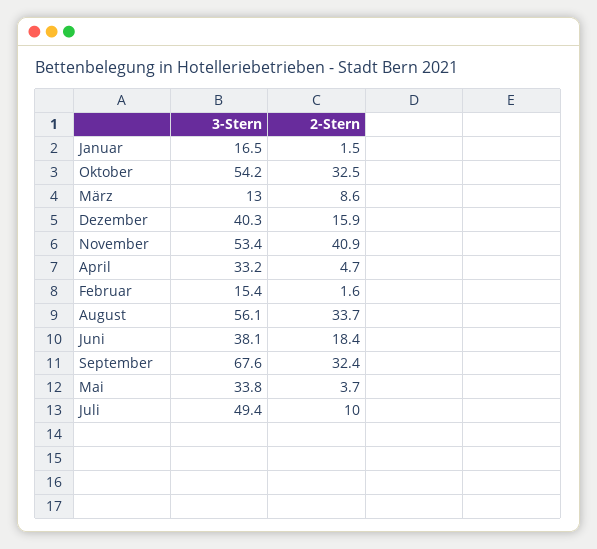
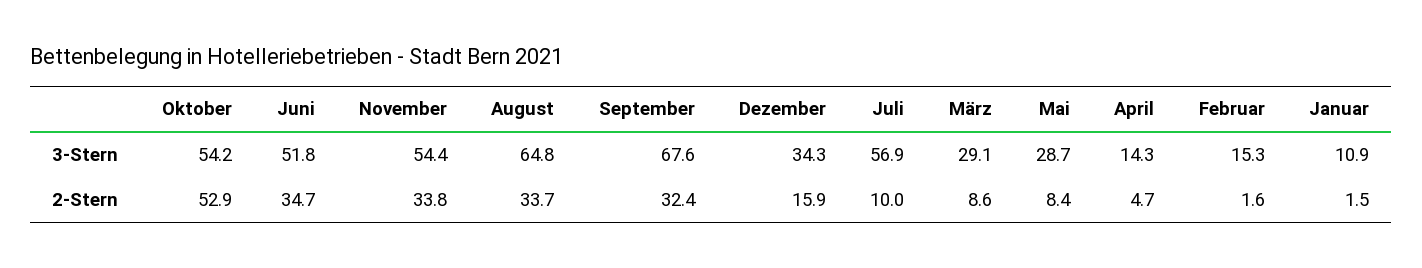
  {
    "3-Stern": {
-     "Januar": 16.5,
+     "Januar": 10.9,
      "Oktober": 54.2,
-     "März": 13,
+     "März": 29.1,
-     "Dezember": 40.3,
+     "Dezember": 34.3,
-     "November": 53.4,
+     "November": 54.4,
-     "April": 33.2,
+     "April": 14.3,
-     "Februar": 15.4,
+     "Februar": 15.3,
-     "August": 56.1,
+     "August": 64.8,
-     "Juni": 38.1,
+     "Juni": 51.8,
      "September": 67.6,
-     "Mai": 33.8,
+     "Mai": 28.7,
-     "Juli": 49.4
+     "Juli": 56.9
    },
    "2-Stern": {
      "Januar": 1.5,
-     "Oktober": 32.5,
+     "Oktober": 52.9,
      "März": 8.6,
      "Dezember": 15.9,
-     "November": 40.9,
+     "November": 33.8,
      "April": 4.7,
      "Februar": 1.6,
      "August": 33.7,
-     "Juni": 18.4,
+     "Juni": 34.7,
      "September": 32.4,
-     "Mai": 3.7,
+     "Mai": 8.4,
      "Juli": 10
    }
  }

